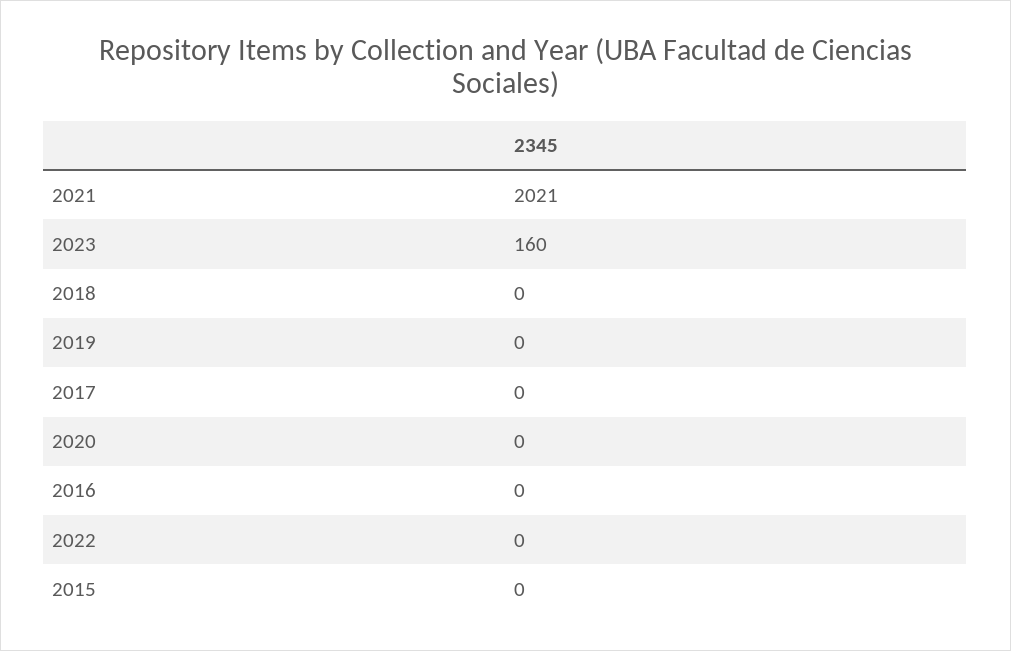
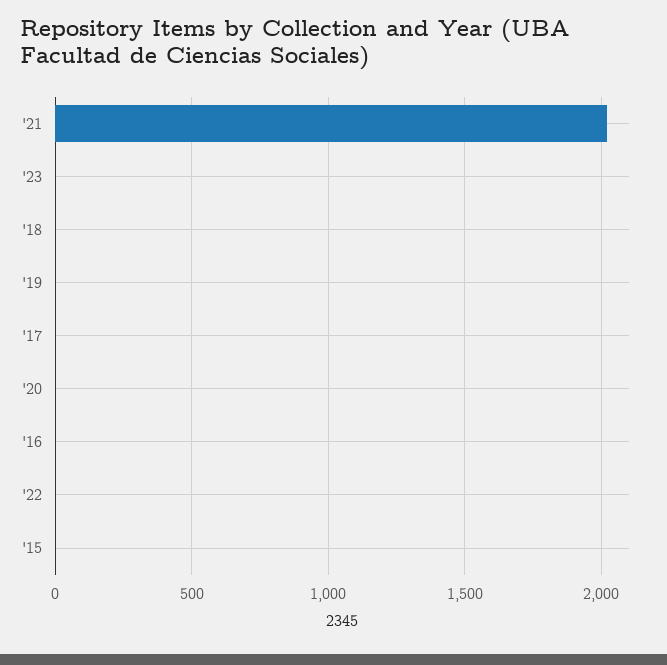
  {
    "2021": 2021,
-   "2023": 160,
+   "2023": 0,
    "2018": 0,
    "2019": 0,
    "2017": 0,
    "2020": 0,
    "2016": 0,
    "2022": 0,
    "2015": 0
  }

